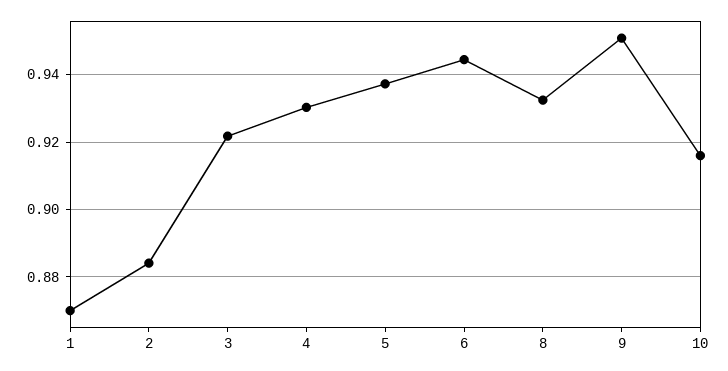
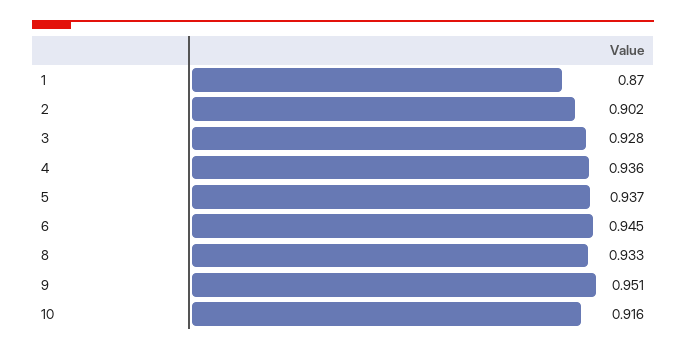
  {
    "1": 0.87,
-   "2": 0.884,
+   "2": 0.902,
-   "3": 0.922,
+   "3": 0.928,
-   "4": 0.93,
+   "4": 0.936,
    "5": 0.937,
    "6": 0.945,
    "8": 0.933,
    "9": 0.951,
    "10": 0.916
  }

